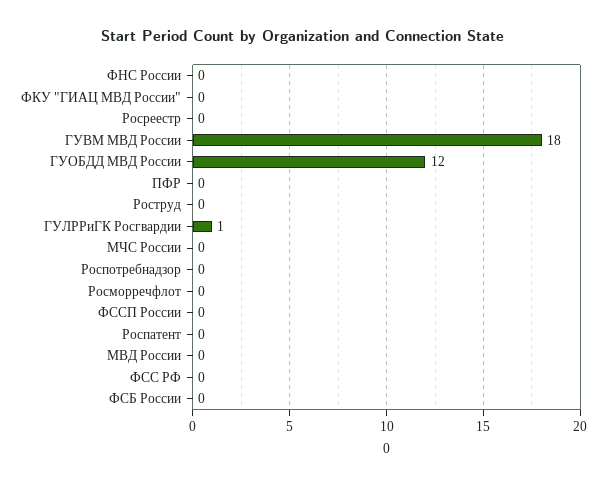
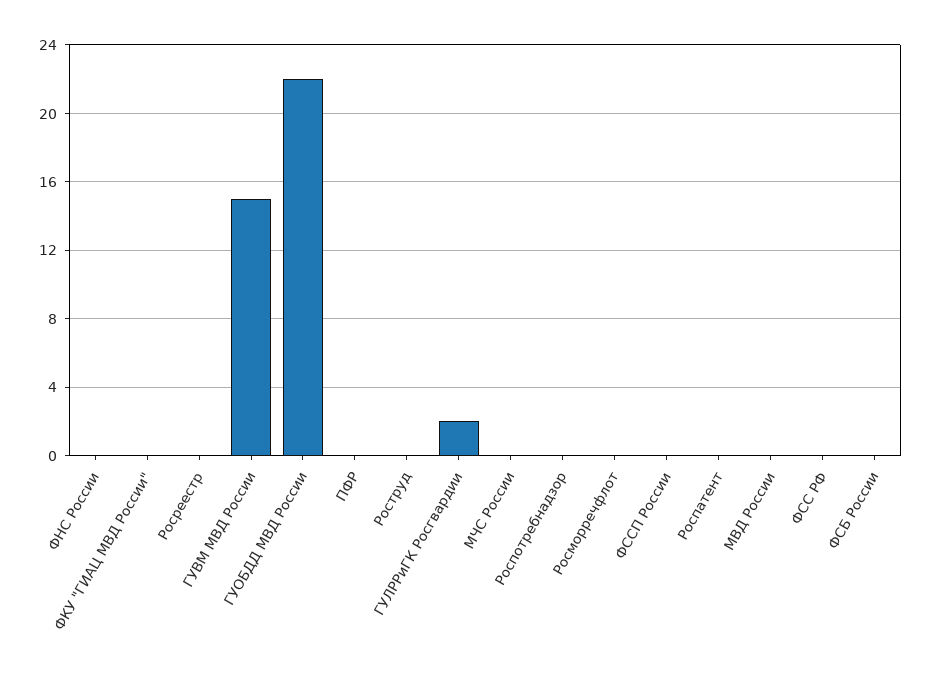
  {
    "ФНС России": 0,
    "ФКУ \"ГИАЦ МВД России\"": 0,
    "Росреестр": 0,
-   "ГУВМ МВД России": 18,
+   "ГУВМ МВД России": 15,
-   "ГУОБДД МВД России": 12,
+   "ГУОБДД МВД России": 22,
    "ПФР": 0,
    "Роструд": 0,
-   "ГУЛРРиГК Росгвардии": 1,
+   "ГУЛРРиГК Росгвардии": 2,
    "МЧС России": 0,
    "Роспотребнадзор": 0,
    "Росморречфлот": 0,
    "ФССП России": 0,
    "Роспатент": 0,
    "МВД России": 0,
    "ФСС РФ": 0,
    "ФСБ России": 0
  }

